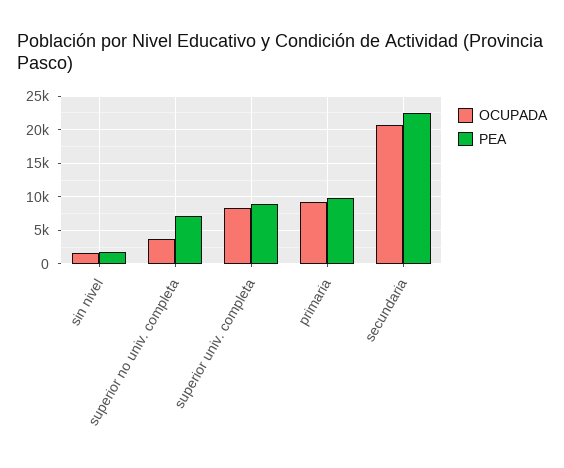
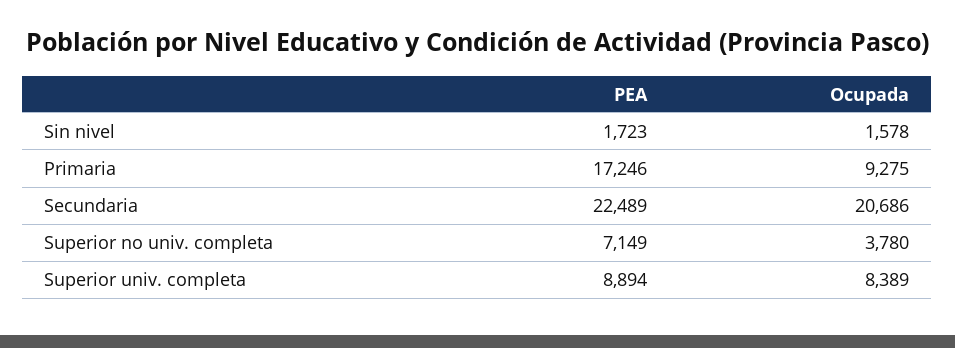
  {
    "OCUPADA": {
      "sin nivel": 1578,
      "superior no univ. completa": 3780,
      "superior univ. completa": 8389,
      "primaria": 9275,
      "secundaria": 20686
    },
    "PEA": {
      "sin nivel": 1723,
      "superior no univ. completa": 7149,
      "superior univ. completa": 8894,
-     "primaria": 10000,
+     "primaria": 17246,
      "secundaria": 22489
    }
  }

